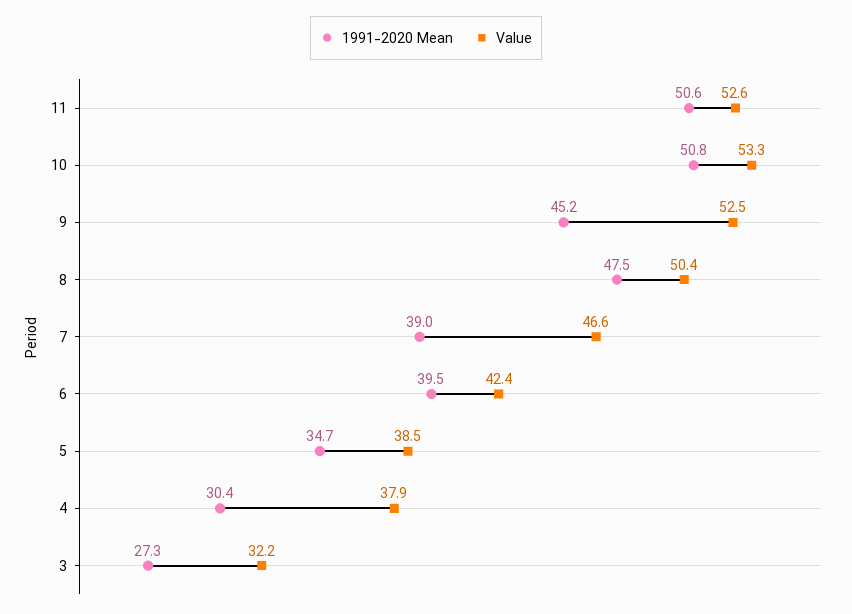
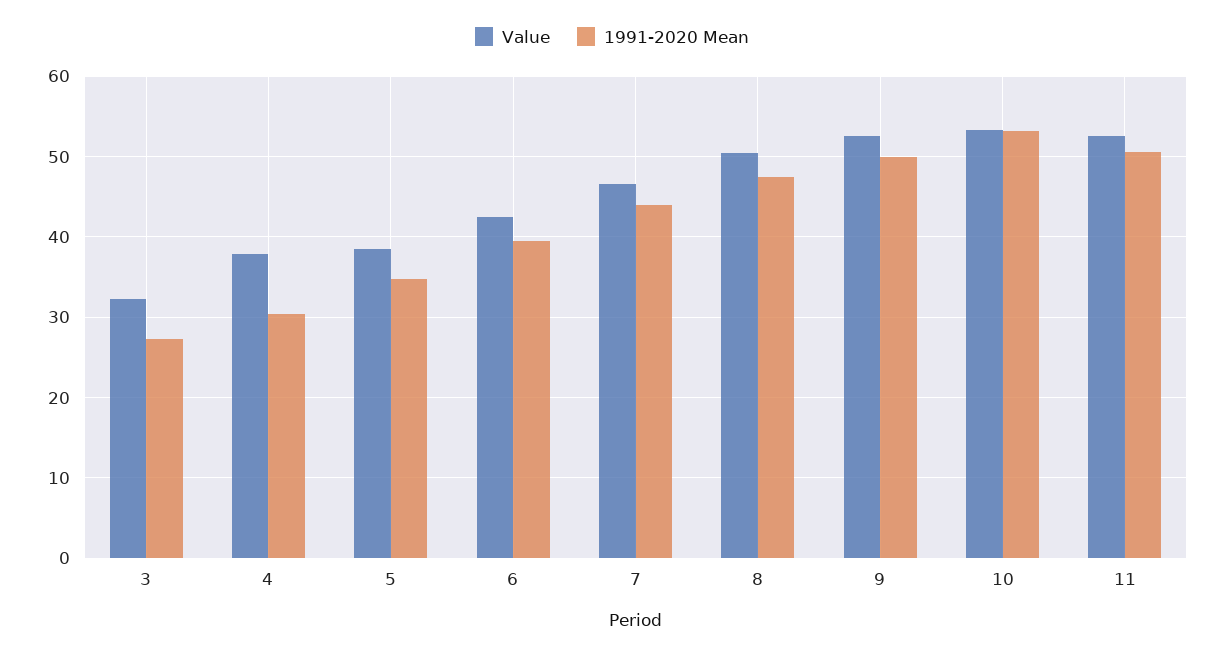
  {
    "1991-2020 Mean": {
      "11": 50.6,
-     "10": 50.8,
+     "10": 53,
-     "9": 45.2,
+     "9": 50,
      "8": 47.5,
-     "7": 39,
+     "7": 44,
      "6": 39.5,
      "5": 34.7,
      "4": 30.4,
      "3": 27.3
    },
    "Value": {
      "11": 52.6,
      "10": 53.3,
      "9": 52.5,
      "8": 50.4,
      "7": 46.6,
      "6": 42.4,
      "5": 38.5,
      "4": 37.9,
      "3": 32.2
    }
  }

